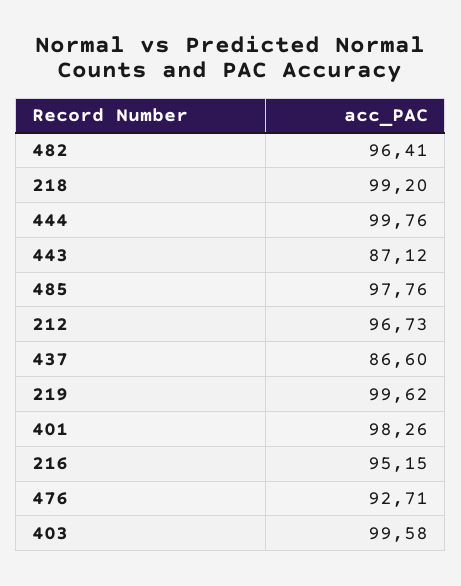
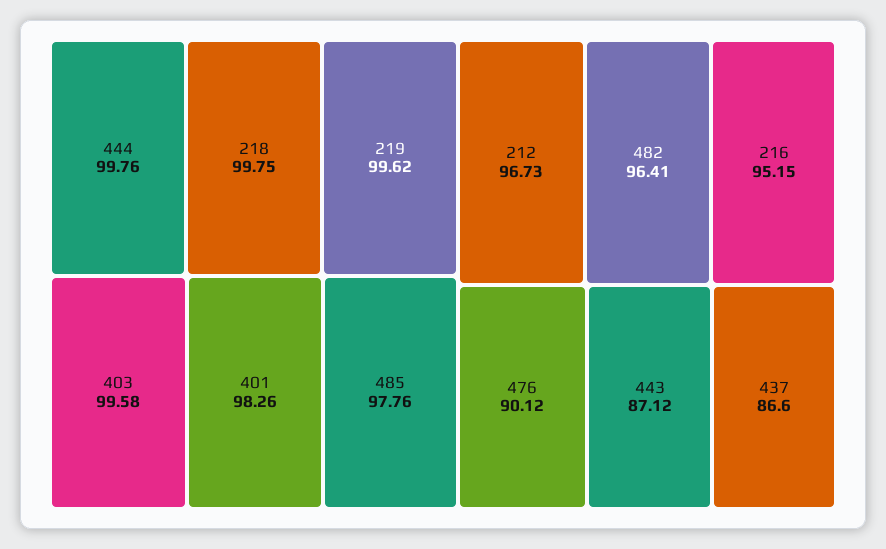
  {
    "482": 96.41,
-   "218": 99.2,
+   "218": 99.75,
    "444": 99.76,
    "443": 87.12,
    "485": 97.76,
    "212": 96.73,
    "437": 86.6,
    "219": 99.62,
    "401": 98.26,
    "216": 95.15,
-   "476": 92.71,
+   "476": 90.12,
    "403": 99.58
  }

